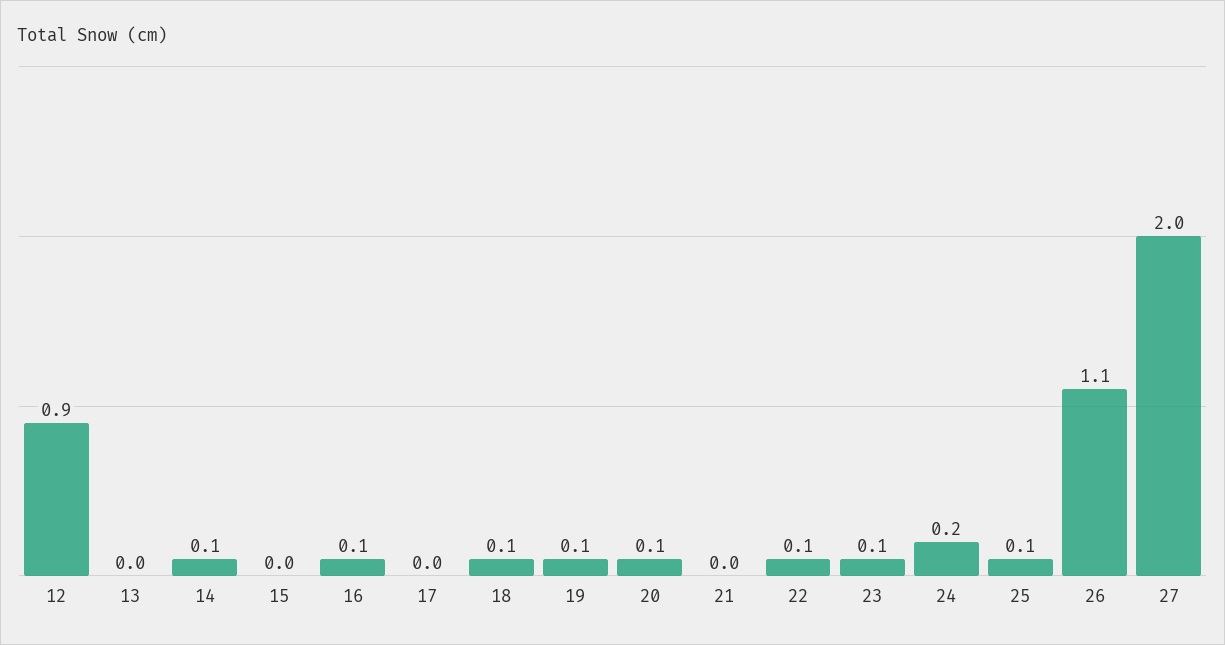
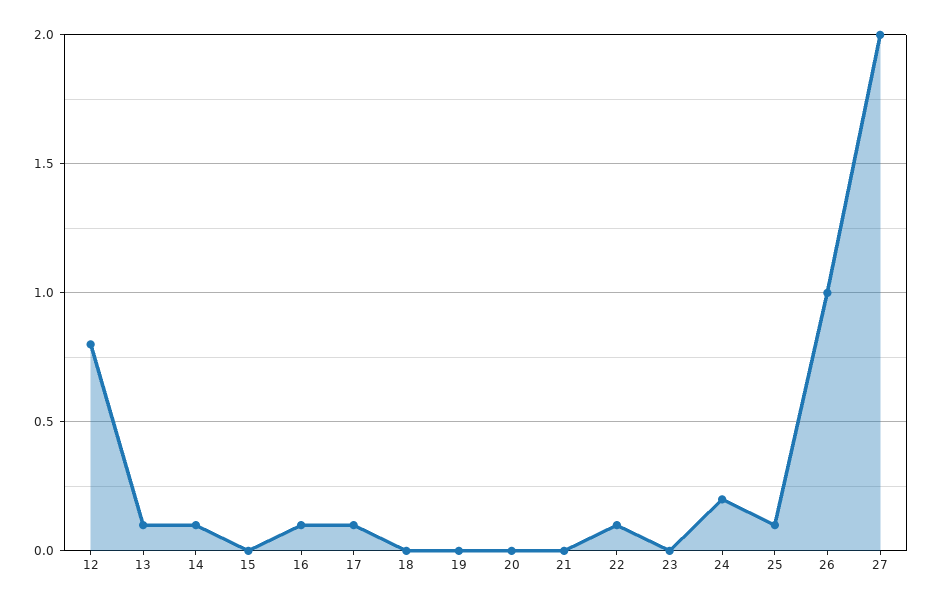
  {
-   "12": 0.9,
+   "12": 0.8,
-   "13": 0,
+   "13": 0.1,
    "14": 0.1,
    "15": 0,
    "16": 0.1,
-   "17": 0,
+   "17": 0.1,
-   "18": 0.1,
+   "18": 0,
-   "19": 0.1,
+   "19": 0,
-   "20": 0.1,
+   "20": 0,
    "21": 0,
    "22": 0.1,
-   "23": 0.1,
+   "23": 0,
    "24": 0.2,
    "25": 0.1,
-   "26": 1.1,
+   "26": 1,
    "27": 2
  }

